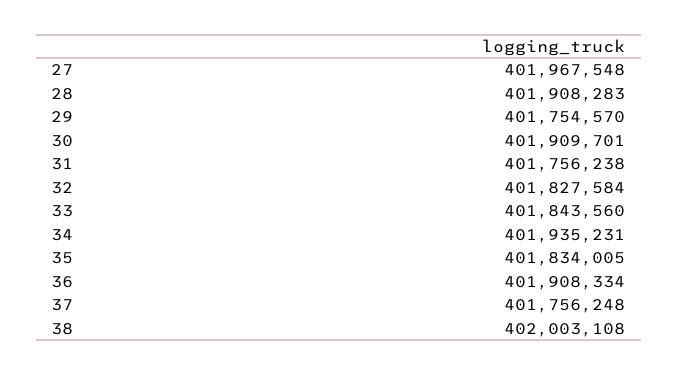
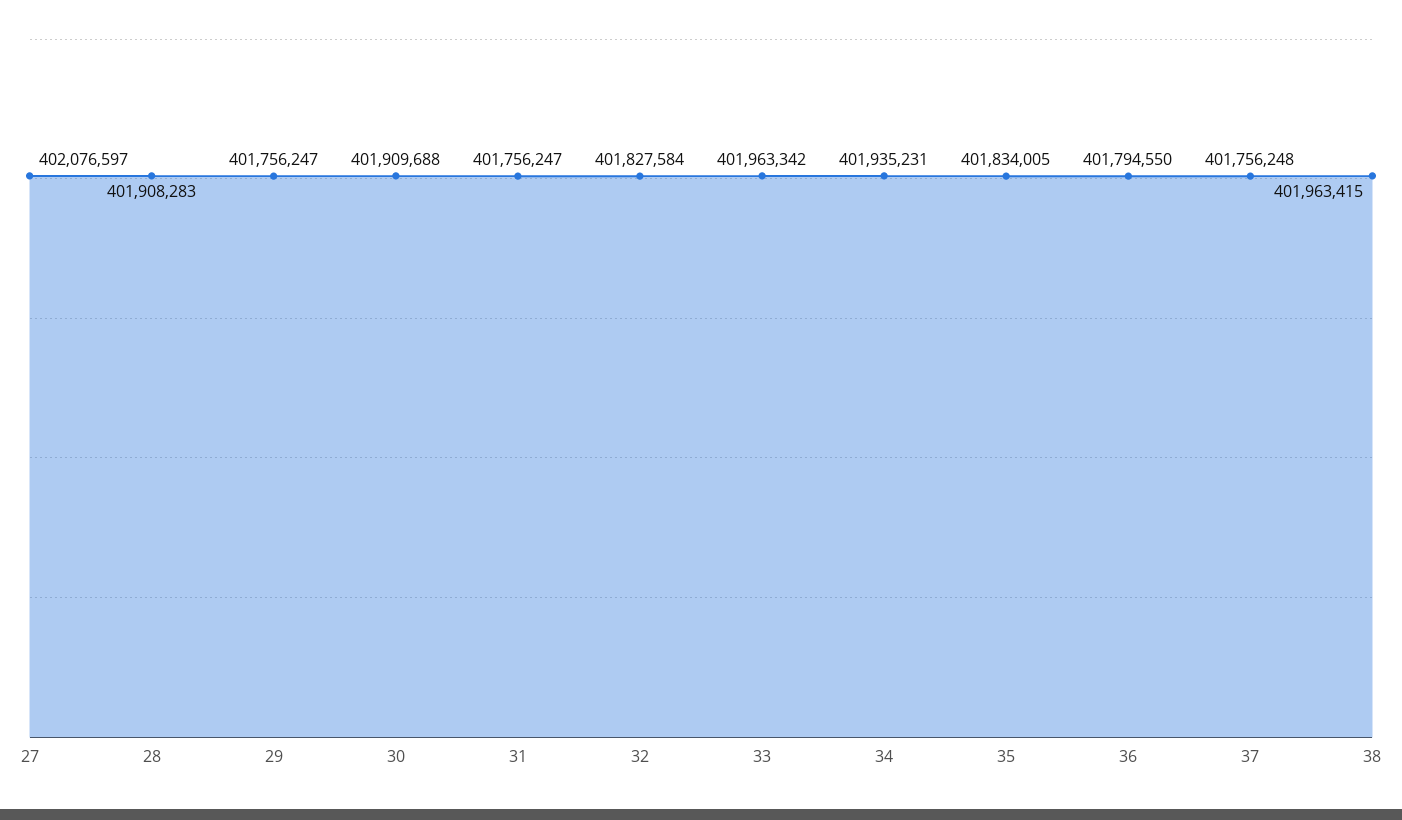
  {
-   "27": 401967548,
+   "27": 402076597,
    "28": 401908283,
-   "29": 401754570,
+   "29": 401756247,
-   "30": 401909701,
+   "30": 401909688,
-   "31": 401756238,
+   "31": 401756247,
    "32": 401827584,
-   "33": 401843560,
+   "33": 401963342,
    "34": 401935231,
    "35": 401834005,
-   "36": 401908334,
+   "36": 401794550,
    "37": 401756248,
-   "38": 402003108
+   "38": 401963415
  }

